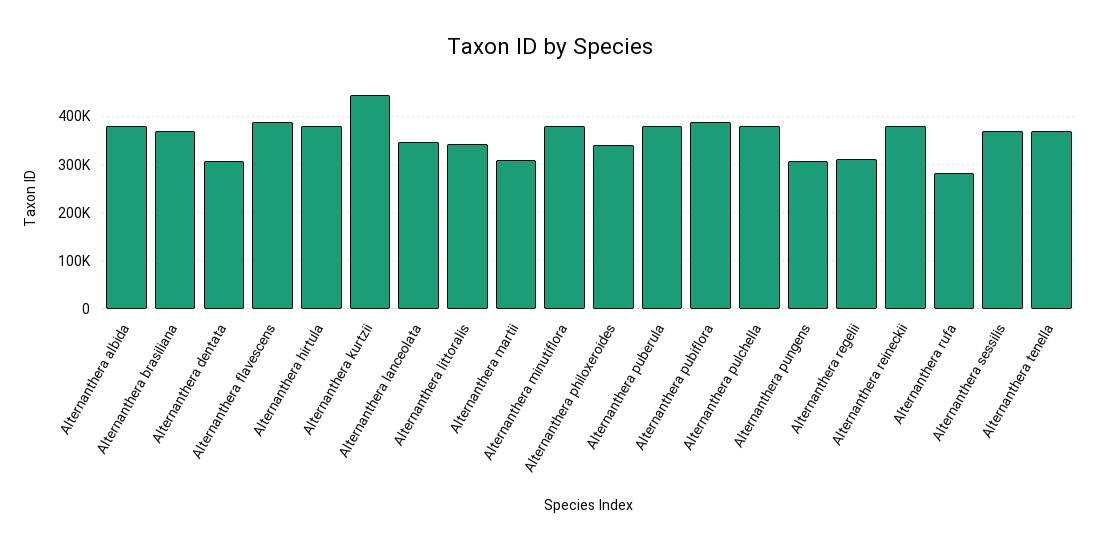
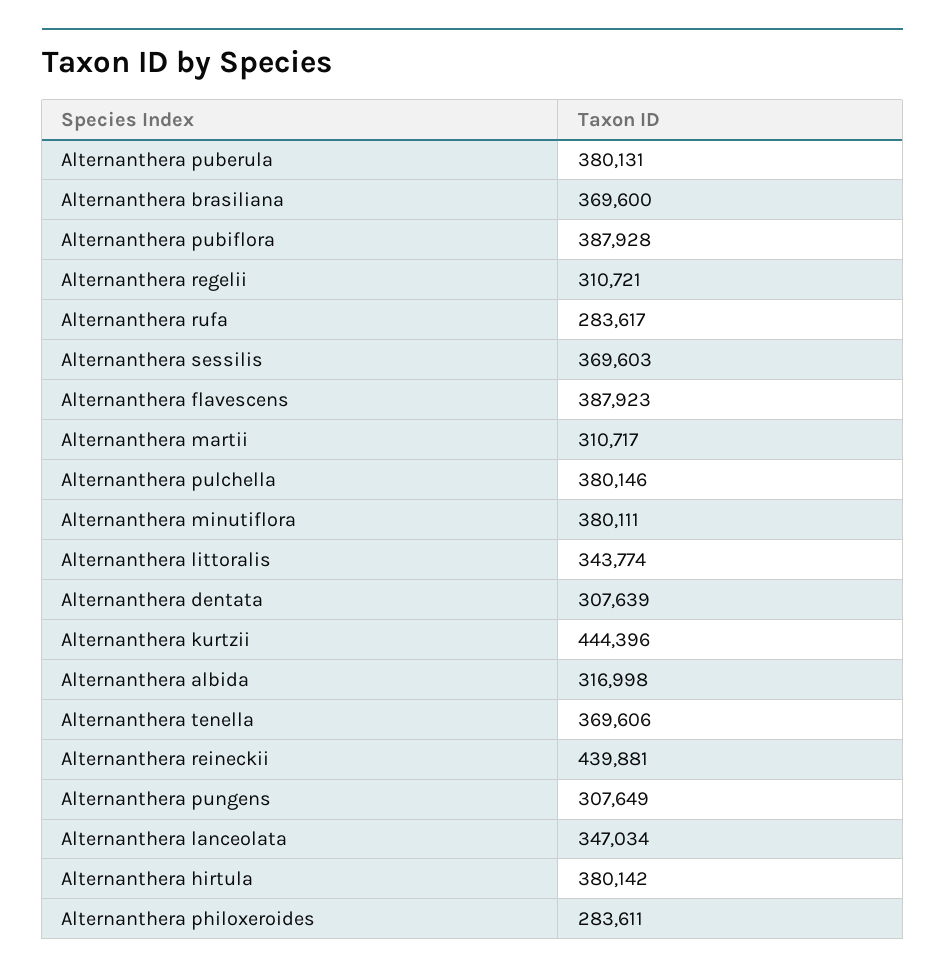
  {
-   "Alternanthera albida": 380000,
+   "Alternanthera albida": 316998,
    "Alternanthera brasiliana": 369600,
    "Alternanthera dentata": 307639,
    "Alternanthera flavescens": 387923,
    "Alternanthera hirtula": 380142,
    "Alternanthera kurtzii": 444396,
    "Alternanthera lanceolata": 347034,
    "Alternanthera littoralis": 343774,
    "Alternanthera martii": 310717,
    "Alternanthera minutiflora": 380111,
-   "Alternanthera philoxeroides": 340000,
+   "Alternanthera philoxeroides": 283611,
    "Alternanthera puberula": 380131,
    "Alternanthera pubiflora": 387928,
    "Alternanthera pulchella": 380146,
    "Alternanthera pungens": 307649,
    "Alternanthera regelii": 310721,
-   "Alternanthera reineckii": 380000,
+   "Alternanthera reineckii": 439881,
    "Alternanthera rufa": 283617,
    "Alternanthera sessilis": 369603,
    "Alternanthera tenella": 369606
  }

